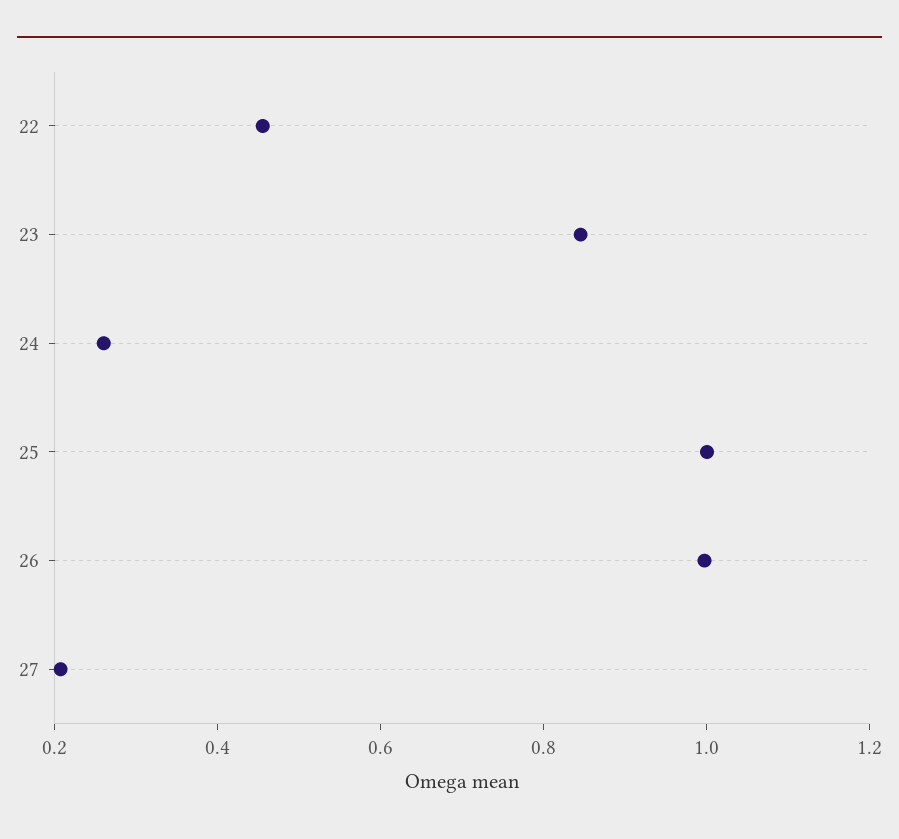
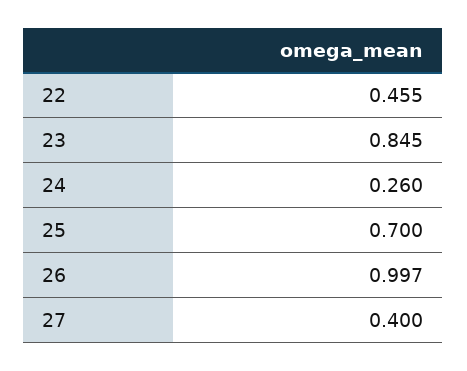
  {
    "22": 0.455,
    "23": 0.845,
    "24": 0.26,
-   "25": 1,
+   "25": 0.7,
    "26": 0.997,
-   "27": 0.2
+   "27": 0.4
  }

